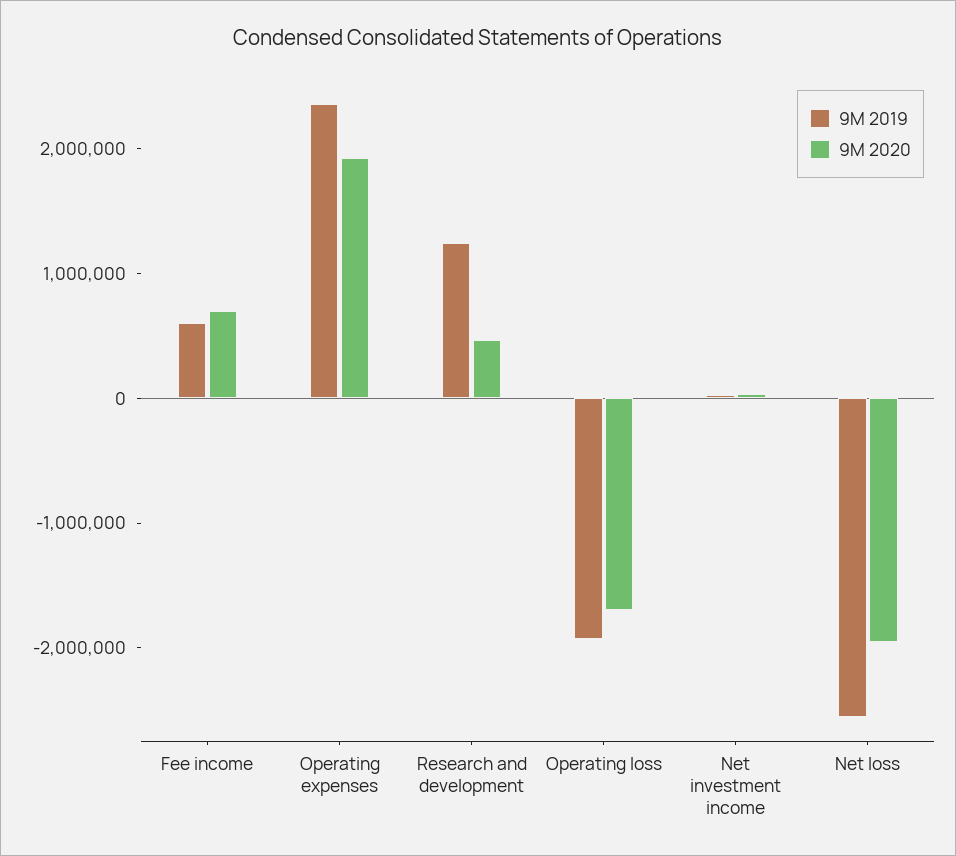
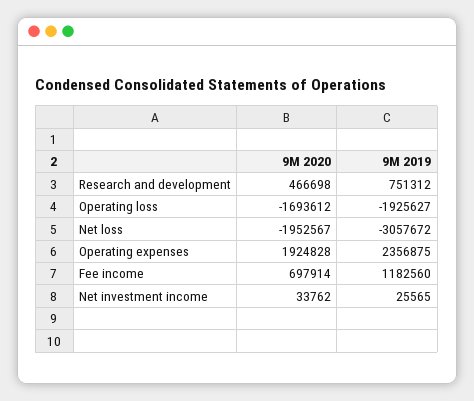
  {
    "9M 2019": {
-     "Fee income": 600000,
+     "Fee income": 1182560,
      "Operating expenses": 2356875,
-     "Research and development": 1200000,
+     "Research and development": 751312,
      "Operating loss": -1925627,
      "Net investment income": 25565,
-     "Net loss": -2600000
+     "Net loss": -3057672
    },
    "9M 2020": {
      "Fee income": 697914,
      "Operating expenses": 1924828,
      "Research and development": 466698,
      "Operating loss": -1693612,
      "Net investment income": 33762,
      "Net loss": -1952567
    }
  }

